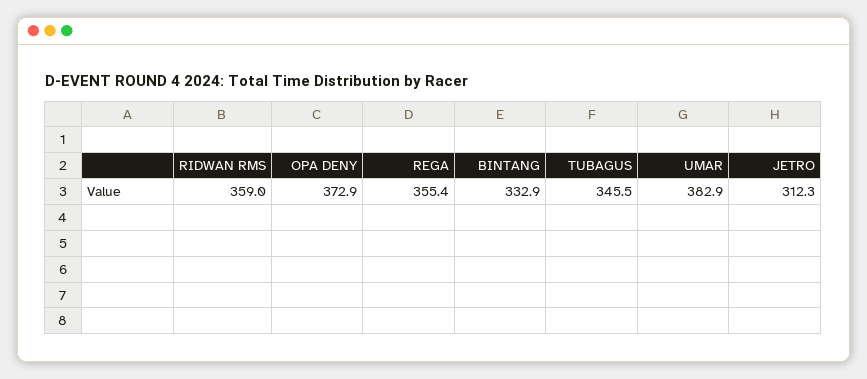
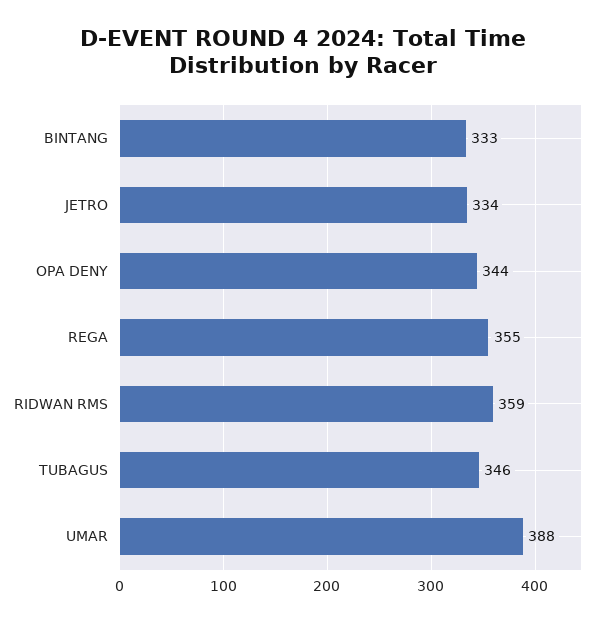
  {
    "RIDWAN RMS": 359,
-   "OPA DENY": 372.9,
+   "OPA DENY": 344,
    "REGA": 355.4,
    "BINTANG": 332.9,
    "TUBAGUS": 345.5,
-   "UMAR": 382.9,
+   "UMAR": 388,
-   "JETRO": 312.3
+   "JETRO": 334
  }

